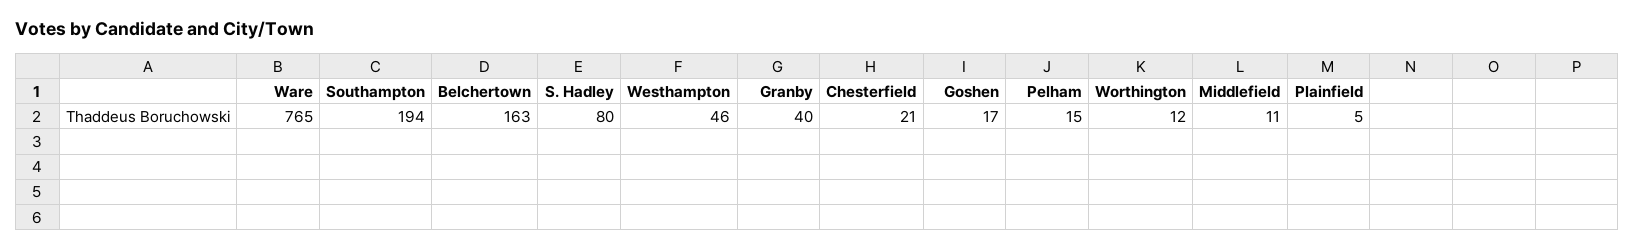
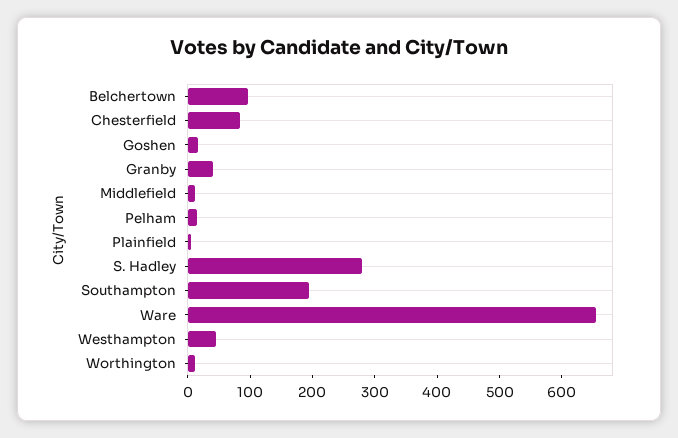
  {
-   "Ware": 765,
+   "Ware": 660,
    "Southampton": 194,
-   "Belchertown": 163,
+   "Belchertown": 100,
-   "S. Hadley": 80,
+   "S. Hadley": 280,
    "Westhampton": 46,
    "Granby": 40,
-   "Chesterfield": 21,
+   "Chesterfield": 80,
    "Goshen": 17,
    "Pelham": 15,
    "Worthington": 12,
    "Middlefield": 11,
    "Plainfield": 5
  }

